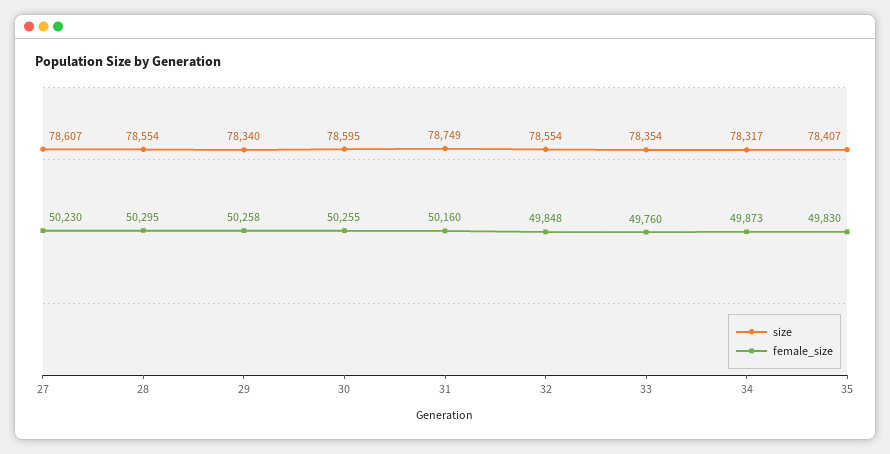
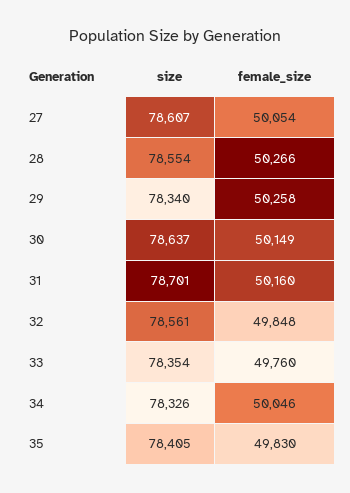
  {
    "size": {
      "27": 78607,
      "28": 78554,
      "29": 78340,
-     "30": 78595,
+     "30": 78637,
-     "31": 78749,
+     "31": 78701,
-     "32": 78554,
+     "32": 78561,
      "33": 78354,
-     "34": 78317,
+     "34": 78326,
-     "35": 78407
+     "35": 78405
    },
    "female_size": {
-     "27": 50230,
+     "27": 50054,
-     "28": 50295,
+     "28": 50266,
      "29": 50258,
-     "30": 50255,
+     "30": 50149,
      "31": 50160,
      "32": 49848,
      "33": 49760,
-     "34": 49873,
+     "34": 50046,
      "35": 49830
    }
  }

